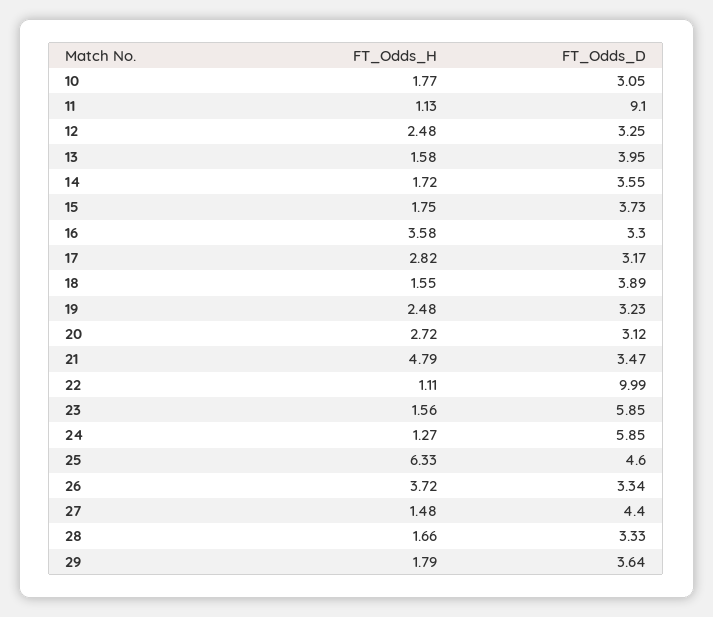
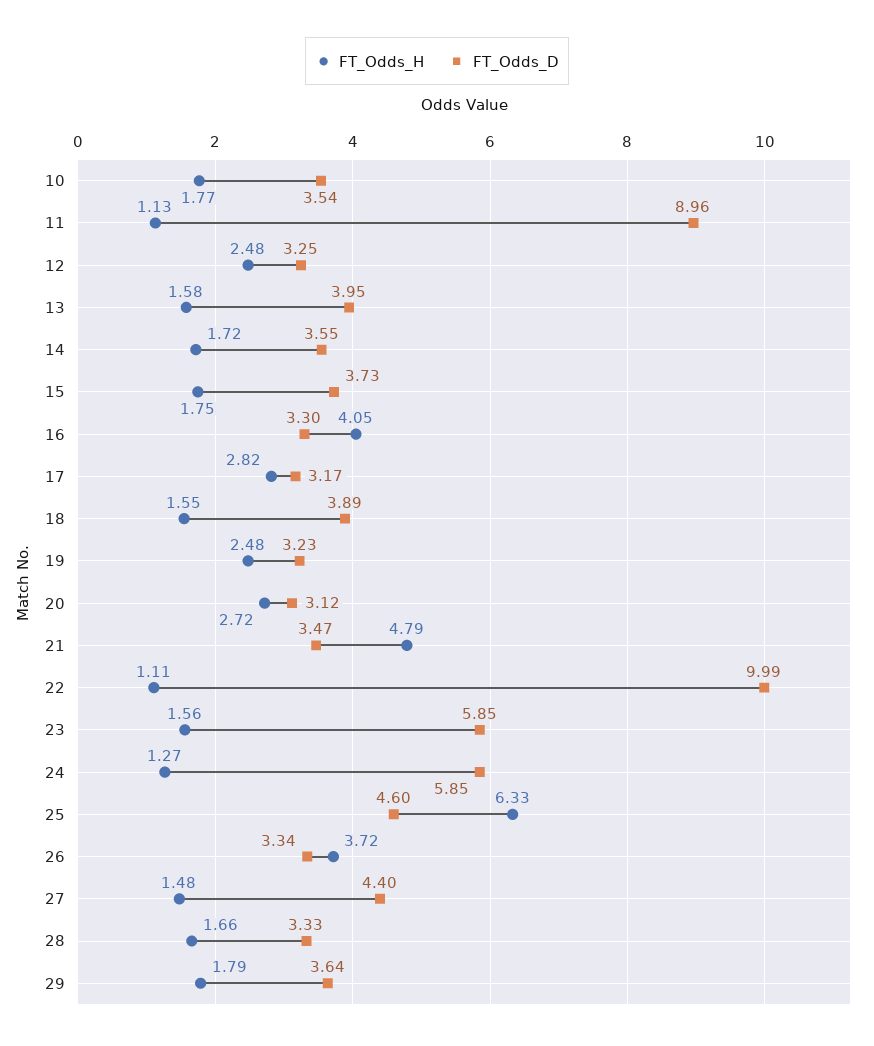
  {
    "FT_Odds_H": {
      "10": 1.77,
      "11": 1.13,
      "12": 2.48,
      "13": 1.58,
      "14": 1.72,
      "15": 1.75,
-     "16": 3.58,
+     "16": 4.05,
      "17": 2.82,
      "18": 1.55,
      "19": 2.48,
      "20": 2.72,
      "21": 4.79,
      "22": 1.11,
      "23": 1.56,
      "24": 1.27,
      "25": 6.33,
      "26": 3.72,
      "27": 1.48,
      "28": 1.66,
      "29": 1.79
    },
    "FT_Odds_D": {
-     "10": 3.05,
+     "10": 3.54,
-     "11": 9.1,
+     "11": 8.96,
      "12": 3.25,
      "13": 3.95,
      "14": 3.55,
      "15": 3.73,
      "16": 3.3,
      "17": 3.17,
      "18": 3.89,
      "19": 3.23,
      "20": 3.12,
      "21": 3.47,
      "22": 9.99,
      "23": 5.85,
      "24": 5.85,
      "25": 4.6,
      "26": 3.34,
      "27": 4.4,
      "28": 3.33,
      "29": 3.64
    }
  }

